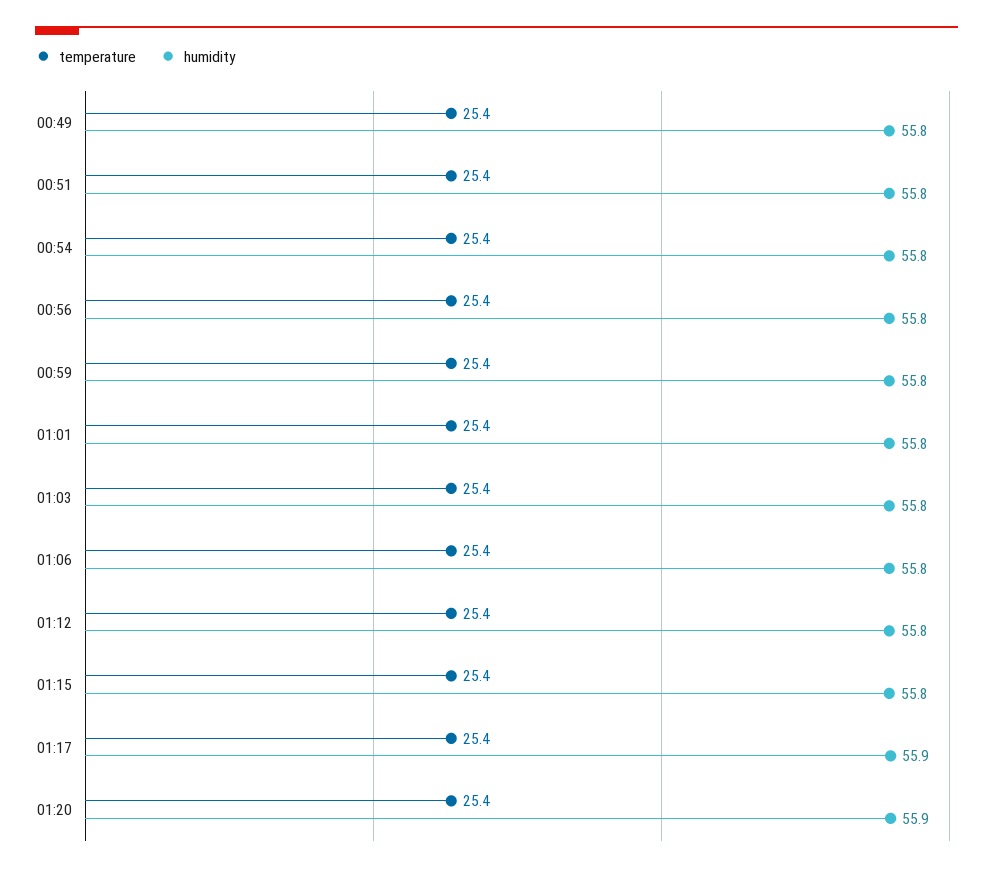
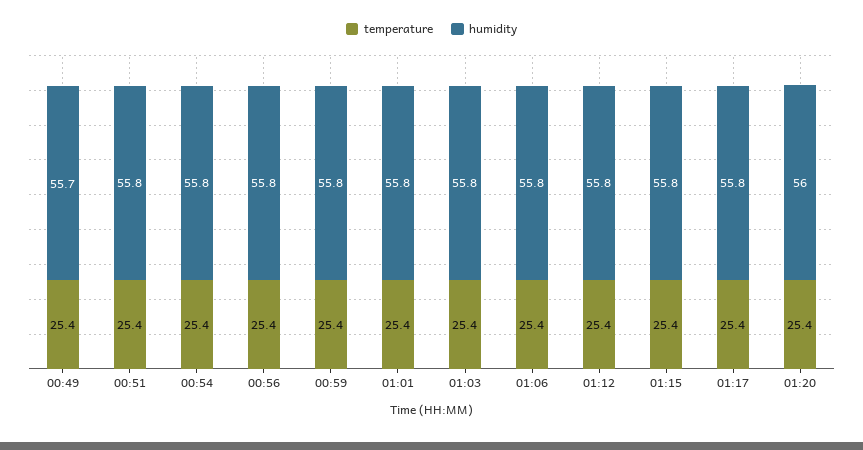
  {
    "temperature": {
      "00:49": 25.4,
      "00:51": 25.4,
      "00:54": 25.4,
      "00:56": 25.4,
      "00:59": 25.4,
      "01:01": 25.4,
      "01:03": 25.4,
      "01:06": 25.4,
      "01:12": 25.4,
      "01:15": 25.4,
      "01:17": 25.4,
      "01:20": 25.4
    },
    "humidity": {
-     "00:49": 55.8,
+     "00:49": 55.7,
      "00:51": 55.8,
      "00:54": 55.8,
      "00:56": 55.8,
      "00:59": 55.8,
      "01:01": 55.8,
      "01:03": 55.8,
      "01:06": 55.8,
      "01:12": 55.8,
      "01:15": 55.8,
-     "01:17": 55.9,
+     "01:17": 55.8,
-     "01:20": 55.9
+     "01:20": 56
    }
  }

